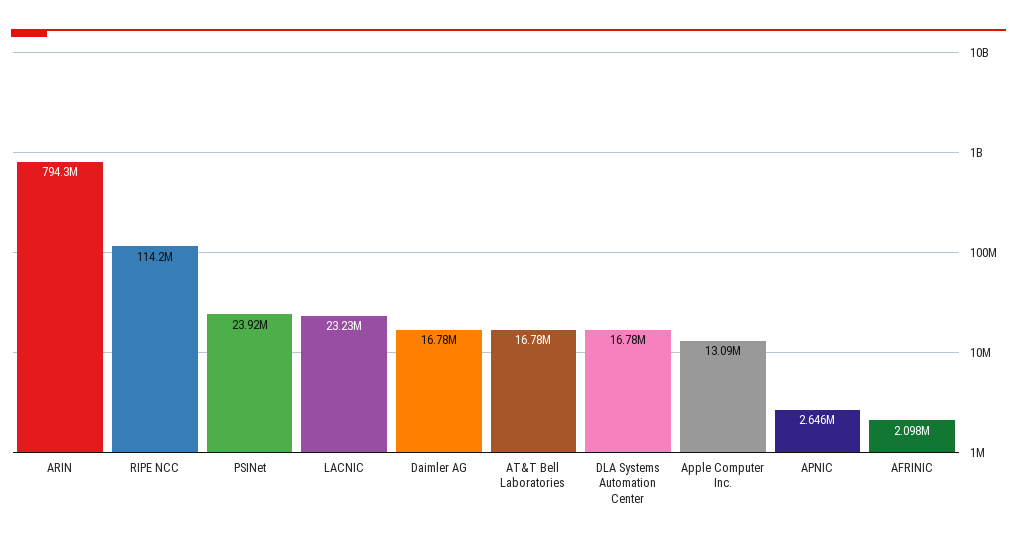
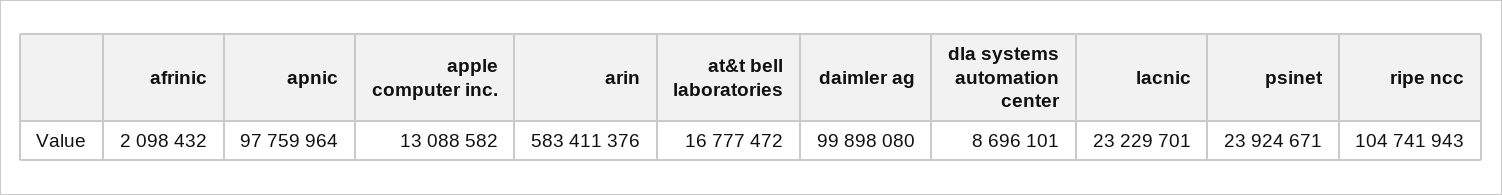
  {
-   "ARIN": 794300000,
+   "ARIN": 583411376,
-   "RIPE NCC": 114200000,
+   "RIPE NCC": 104741943,
    "PSINet": 23924671,
    "LACNIC": 23229701,
-   "Daimler AG": 16780000,
+   "Daimler AG": 99898080,
    "AT&T Bell Laboratories": 16777472,
-   "DLA Systems Automation Center": 16780000,
+   "DLA Systems Automation Center": 8696101,
    "Apple Computer Inc.": 13088582,
-   "APNIC": 2646000,
+   "APNIC": 97759964,
    "AFRINIC": 2098432
  }

